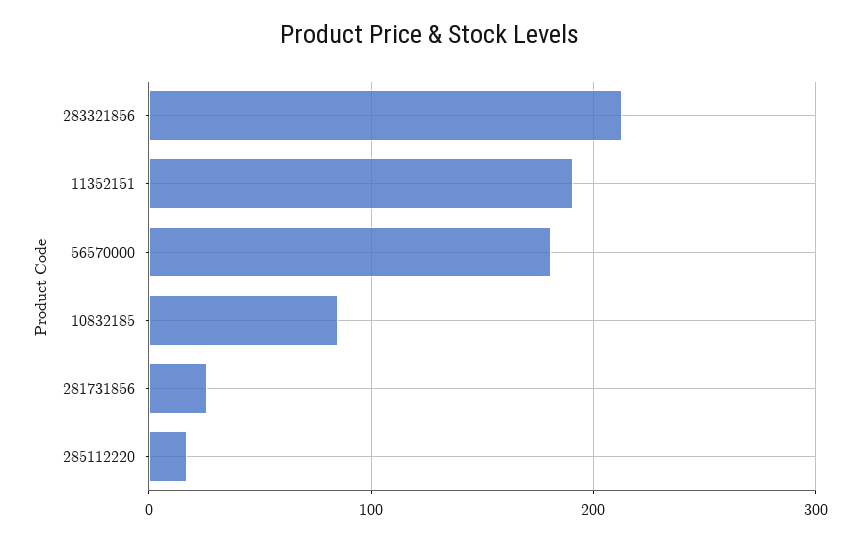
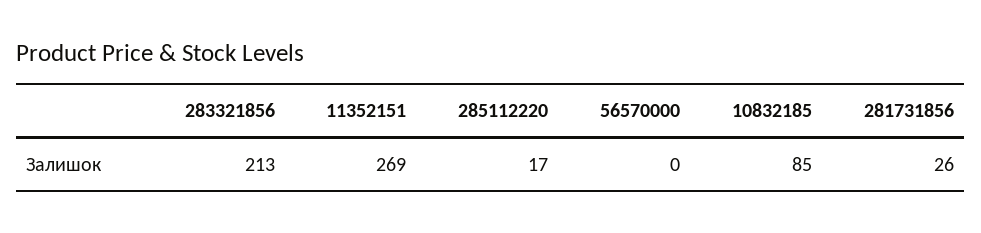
  {
    "283321856": 213,
-   "11352151": 190,
+   "11352151": 269,
-   "56570000": 180,
+   "56570000": 0,
    "10832185": 85,
    "281731856": 26,
    "285112220": 17
  }

